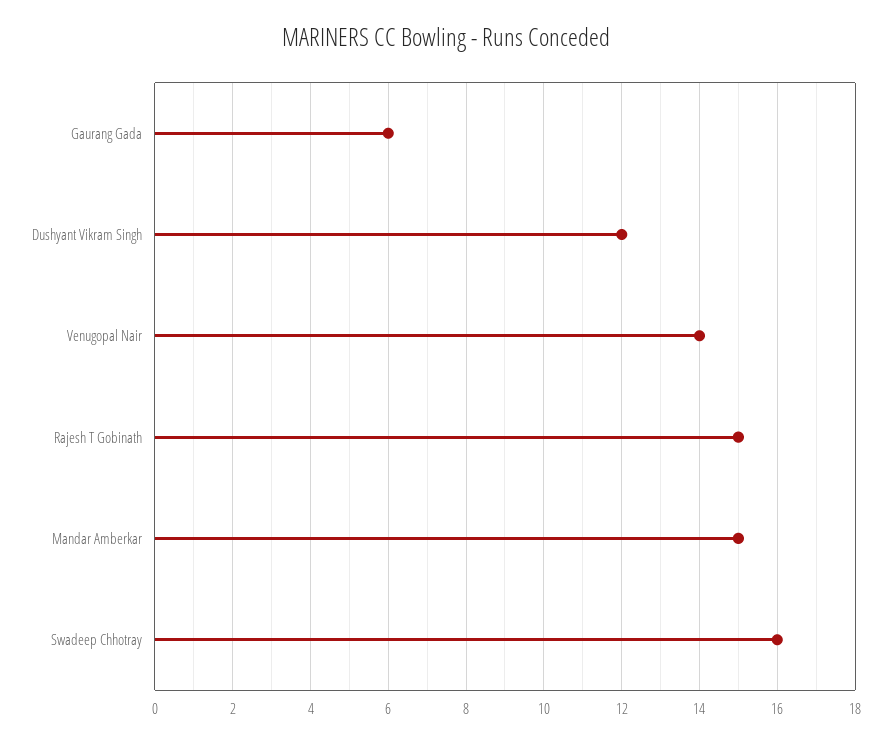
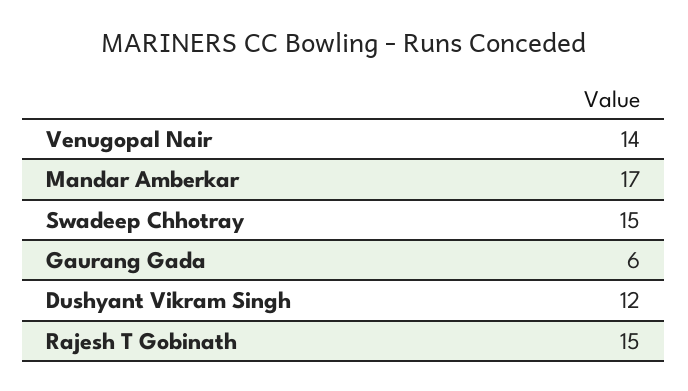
  {
    "Gaurang Gada": 6,
    "Dushyant Vikram Singh": 12,
    "Venugopal Nair": 14,
    "Rajesh T Gobinath": 15,
-   "Mandar Amberkar": 15,
+   "Mandar Amberkar": 17,
-   "Swadeep Chhotray": 16
+   "Swadeep Chhotray": 15
  }

